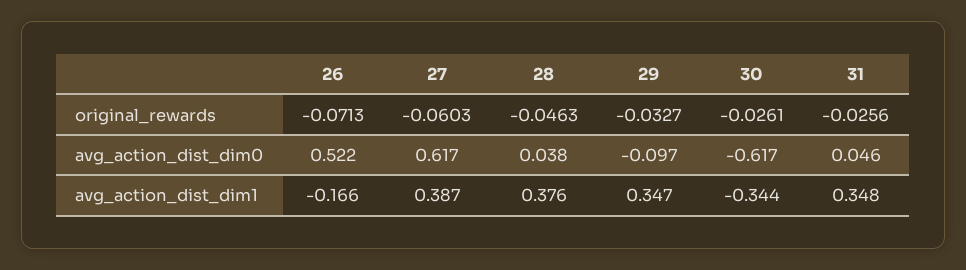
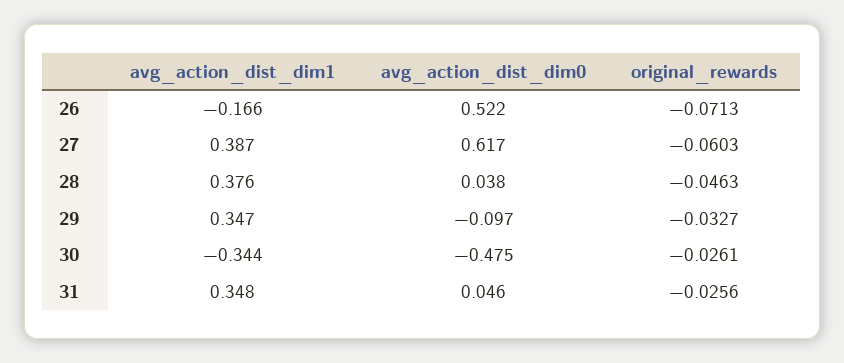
  {
    "26": {
      "original_rewards": -0.0713,
      "avg_action_dist_dim0": 0.522,
      "avg_action_dist_dim1": -0.166
    },
    "27": {
      "original_rewards": -0.0603,
      "avg_action_dist_dim0": 0.617,
      "avg_action_dist_dim1": 0.387
    },
    "28": {
      "original_rewards": -0.0463,
      "avg_action_dist_dim0": 0.038,
      "avg_action_dist_dim1": 0.376
    },
    "29": {
      "original_rewards": -0.0327,
      "avg_action_dist_dim0": -0.097,
      "avg_action_dist_dim1": 0.347
    },
    "30": {
      "original_rewards": -0.0261,
-     "avg_action_dist_dim0": -0.617,
+     "avg_action_dist_dim0": -0.475,
      "avg_action_dist_dim1": -0.344
    },
    "31": {
      "original_rewards": -0.0256,
      "avg_action_dist_dim0": 0.046,
      "avg_action_dist_dim1": 0.348
    }
  }

